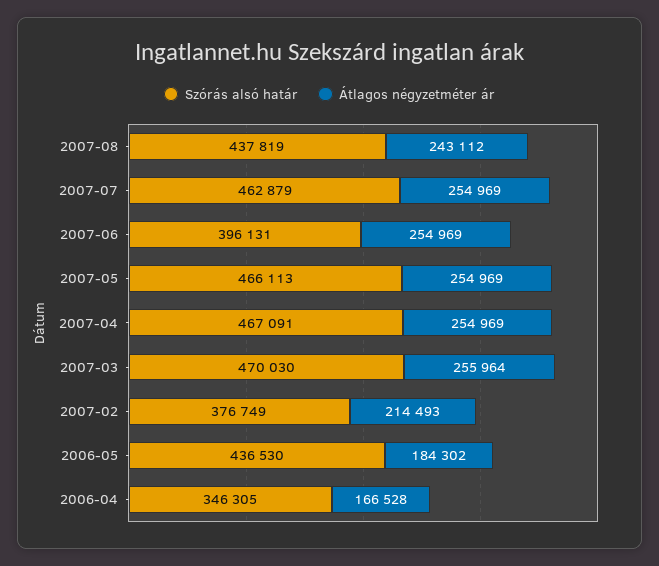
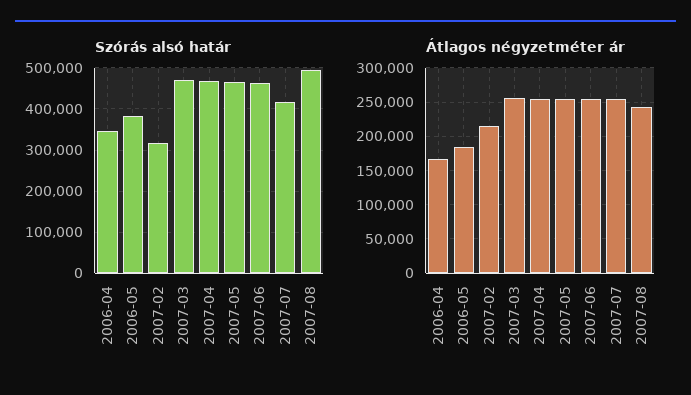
  {
    "Szórás alsó határ": {
-     "2007-08": 437819,
+     "2007-08": 500000,
-     "2007-07": 462879,
+     "2007-07": 420000,
-     "2007-06": 396131,
+     "2007-06": 460000,
      "2007-05": 466113,
      "2007-04": 467091,
      "2007-03": 470030,
-     "2007-02": 376749,
+     "2007-02": 320000,
-     "2006-05": 436530,
+     "2006-05": 380000,
      "2006-04": 346305
    },
    "Átlagos négyzetméter ár": {
      "2007-08": 243112,
      "2007-07": 254969,
      "2007-06": 254969,
      "2007-05": 254969,
      "2007-04": 254969,
      "2007-03": 255964,
      "2007-02": 214493,
      "2006-05": 184302,
      "2006-04": 166528
    }
  }

